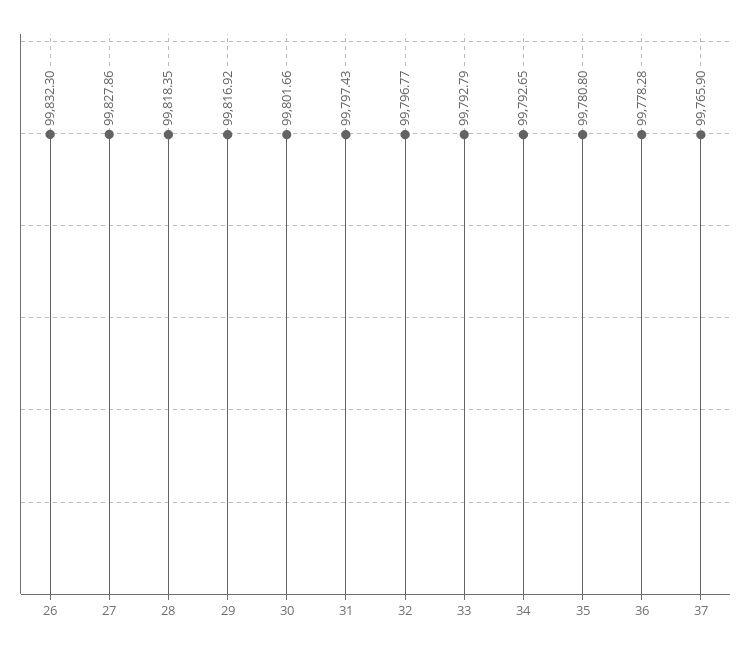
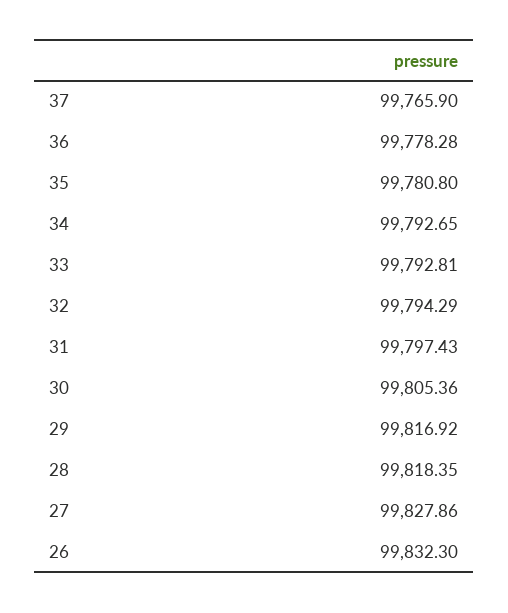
  {
    "26": 99832.3,
    "27": 99827.86,
    "28": 99818.35,
    "29": 99816.92,
-   "30": 99801.66,
+   "30": 99805.36,
    "31": 99797.43,
-   "32": 99796.77,
+   "32": 99794.29,
-   "33": 99792.79,
+   "33": 99792.81,
    "34": 99792.65,
    "35": 99780.8,
    "36": 99778.28,
    "37": 99765.9
  }

